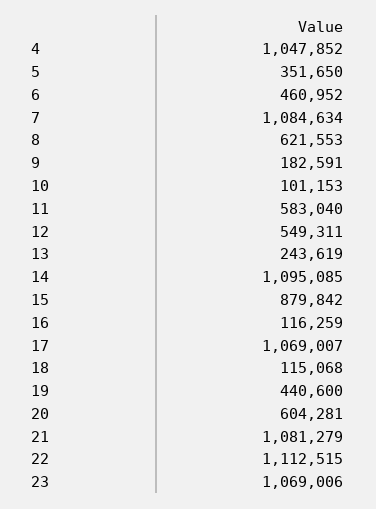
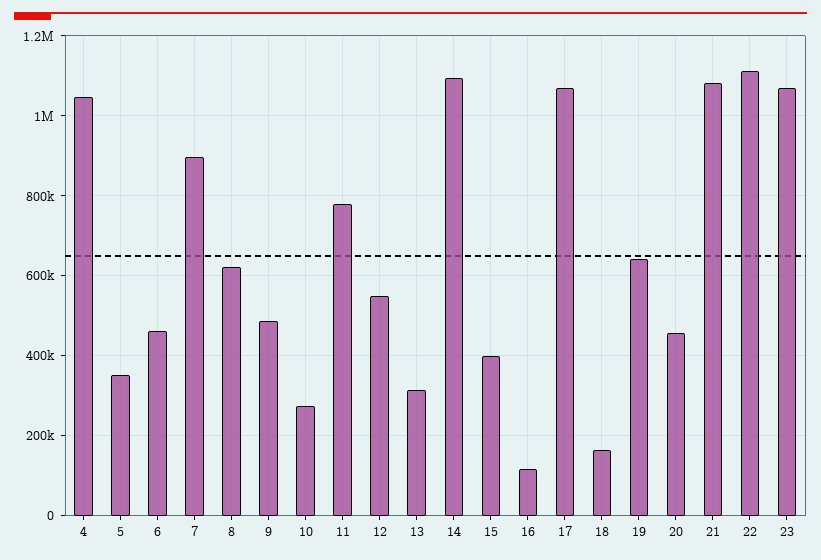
  {
    "4": 1047852,
    "5": 351650,
    "6": 460952,
-   "7": 1084634,
+   "7": 900000,
    "8": 621553,
-   "9": 182591,
+   "9": 480000,
-   "10": 101153,
+   "10": 280000,
-   "11": 583040,
+   "11": 780000,
    "12": 549311,
-   "13": 243619,
+   "13": 320000,
    "14": 1095085,
-   "15": 879842,
+   "15": 400000,
    "16": 116259,
    "17": 1069007,
-   "18": 115068,
+   "18": 160000,
-   "19": 440600,
+   "19": 640000,
-   "20": 604281,
+   "20": 460000,
    "21": 1081279,
    "22": 1112515,
    "23": 1069006
  }

